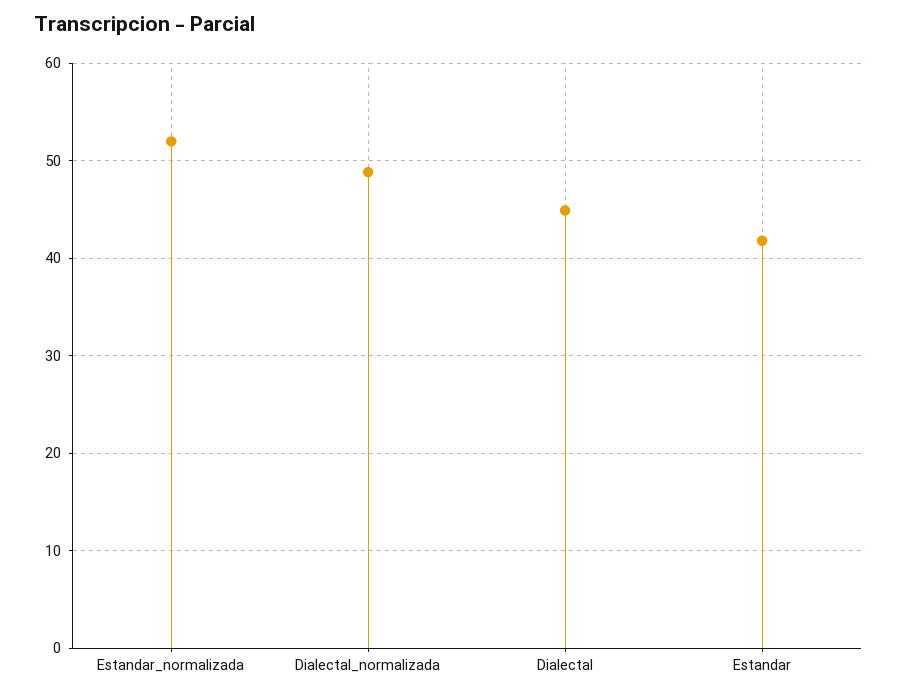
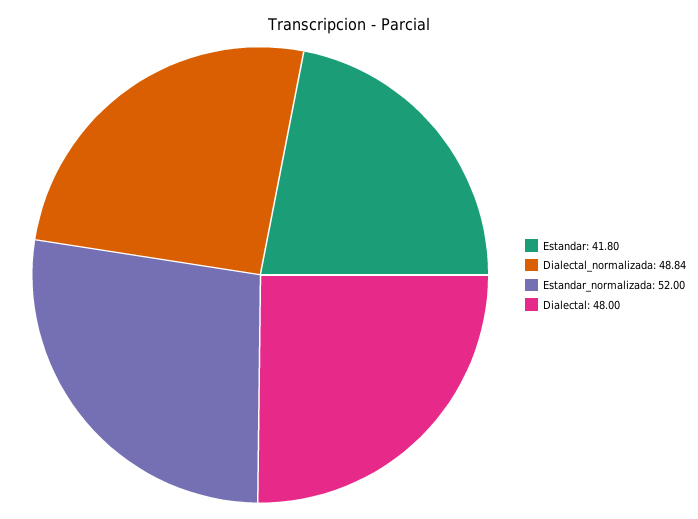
  {
    "Estandar_normalizada": 52,
    "Dialectal_normalizada": 48.84,
-   "Dialectal": 45,
+   "Dialectal": 48,
    "Estandar": 41.8
  }

